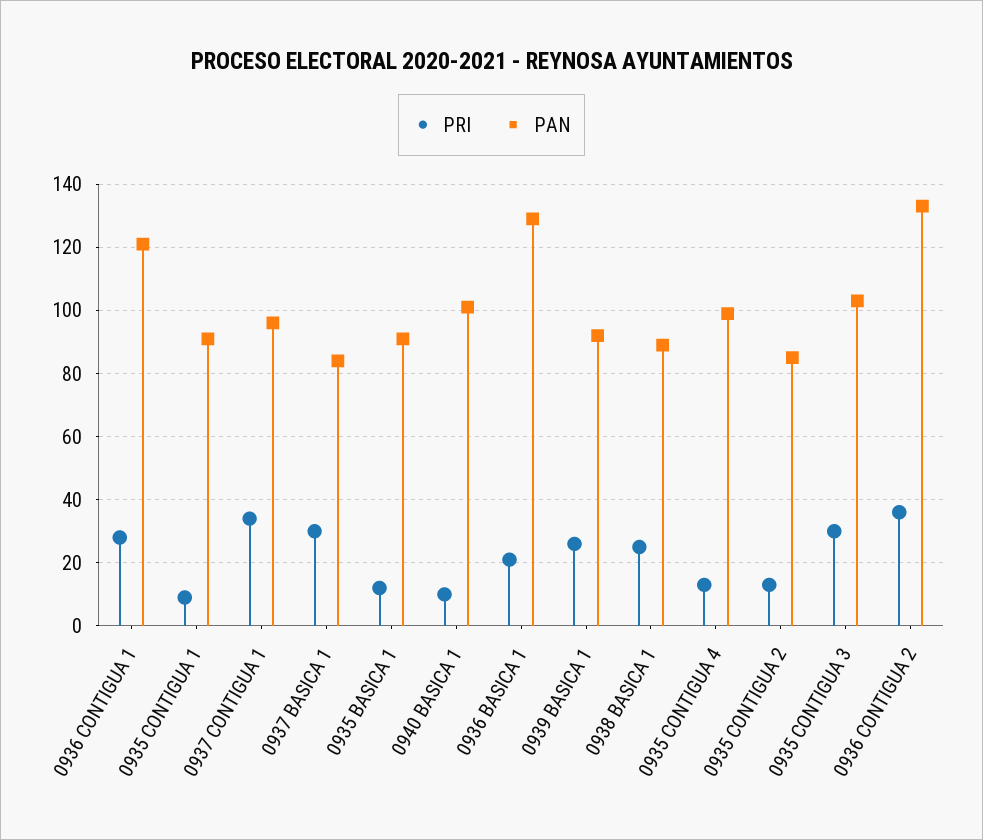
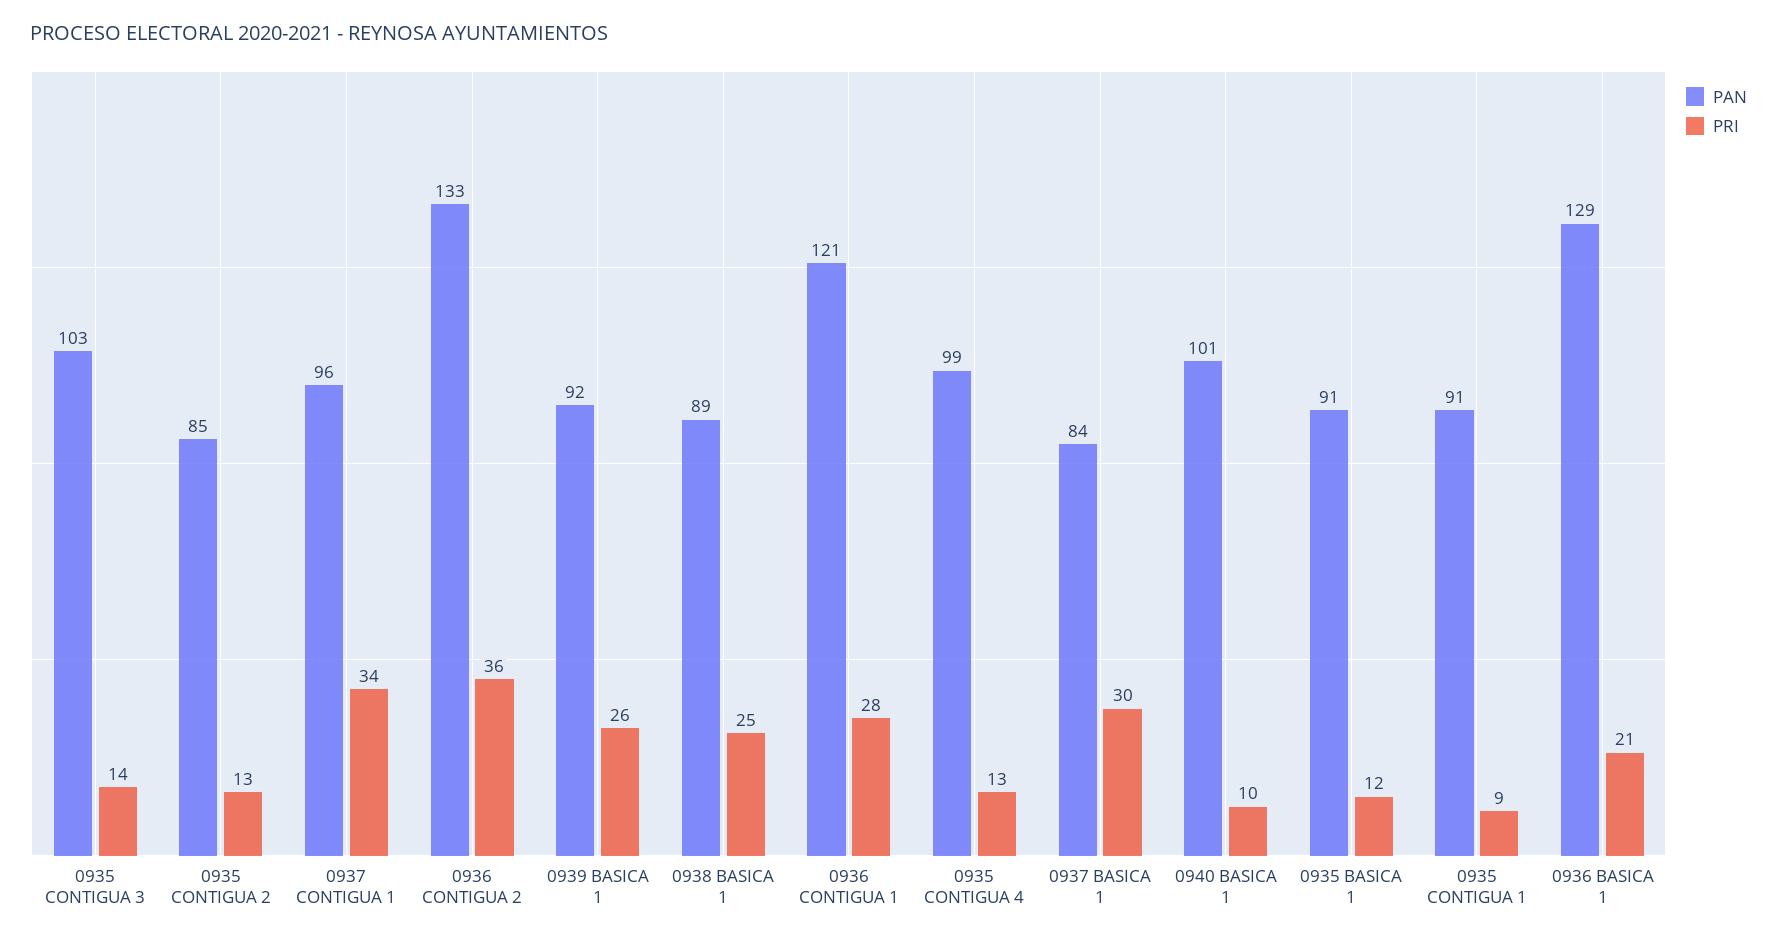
  {
    "PRI": {
      "0936 CONTIGUA 1": 28,
      "0935 CONTIGUA 1": 9,
      "0937 CONTIGUA 1": 34,
      "0937 BASICA 1": 30,
      "0935 BASICA 1": 12,
      "0940 BASICA 1": 10,
      "0936 BASICA 1": 21,
      "0939 BASICA 1": 26,
      "0938 BASICA 1": 25,
      "0935 CONTIGUA 4": 13,
      "0935 CONTIGUA 2": 13,
-     "0935 CONTIGUA 3": 30,
+     "0935 CONTIGUA 3": 14,
      "0936 CONTIGUA 2": 36
    },
    "PAN": {
      "0936 CONTIGUA 1": 121,
      "0935 CONTIGUA 1": 91,
      "0937 CONTIGUA 1": 96,
      "0937 BASICA 1": 84,
      "0935 BASICA 1": 91,
      "0940 BASICA 1": 101,
      "0936 BASICA 1": 129,
      "0939 BASICA 1": 92,
      "0938 BASICA 1": 89,
      "0935 CONTIGUA 4": 99,
      "0935 CONTIGUA 2": 85,
      "0935 CONTIGUA 3": 103,
      "0936 CONTIGUA 2": 133
    }
  }

